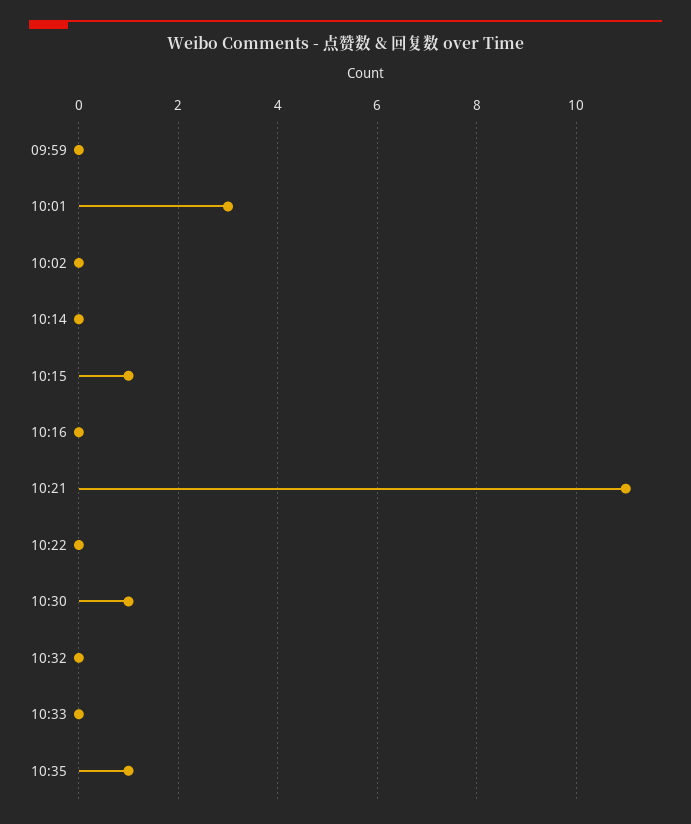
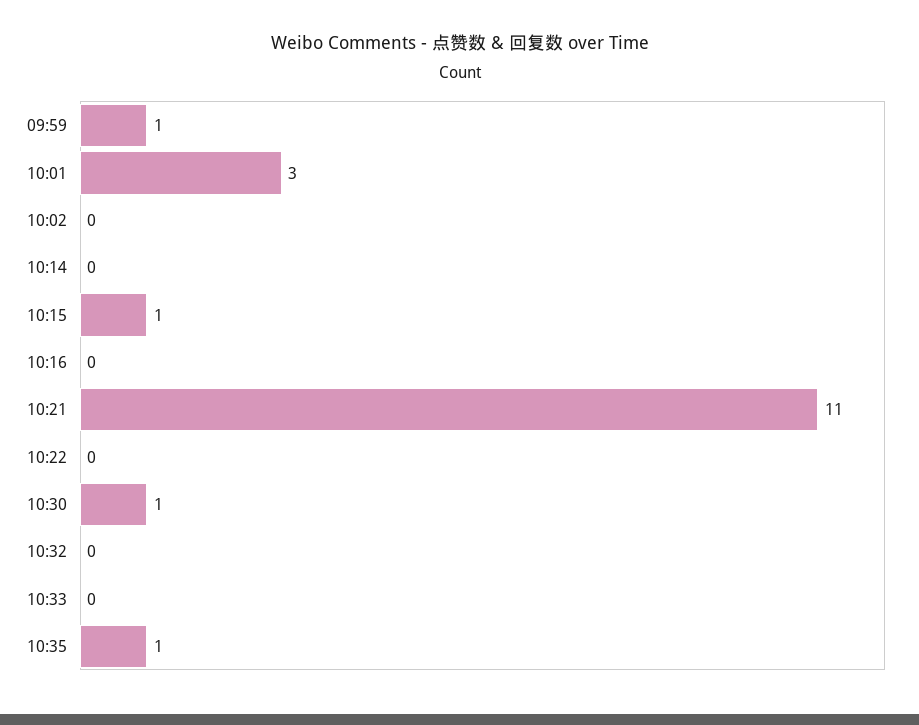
  {
-   "09:59": 0,
+   "09:59": 1,
    "10:01": 3,
    "10:02": 0,
    "10:14": 0,
    "10:15": 1,
    "10:16": 0,
    "10:21": 11,
    "10:22": 0,
    "10:30": 1,
    "10:32": 0,
    "10:33": 0,
    "10:35": 1
  }

